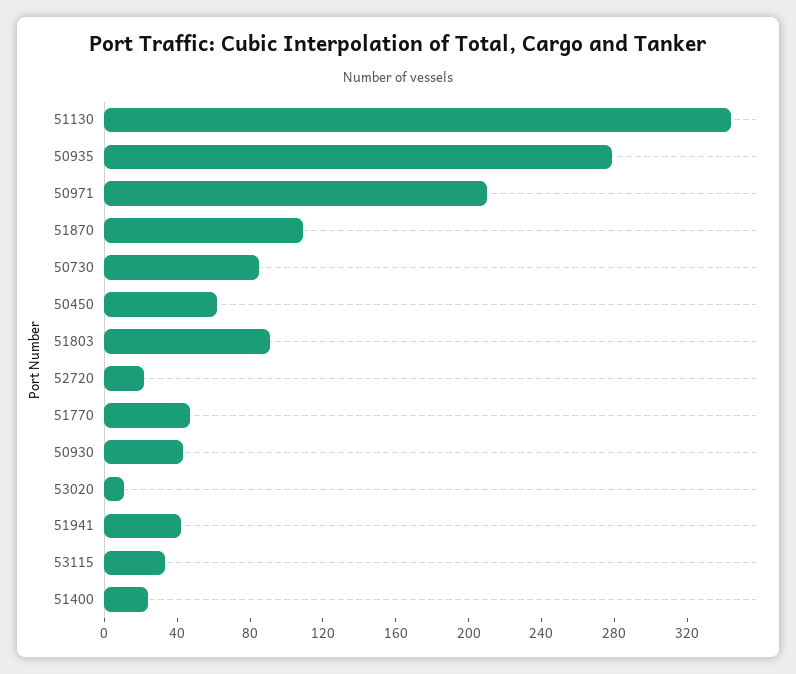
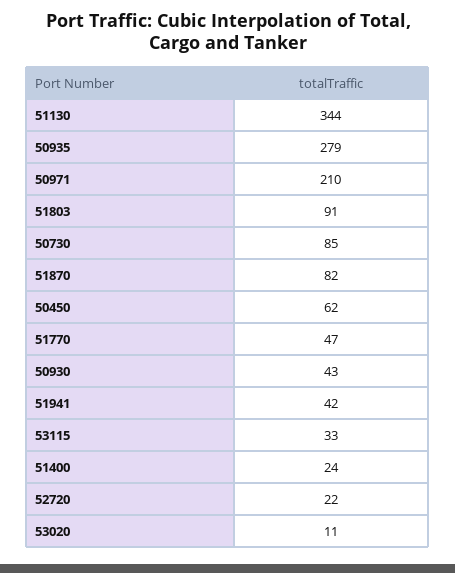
  {
    "51130": 344,
    "50935": 279,
    "50971": 210,
-   "51870": 110,
+   "51870": 82,
    "50730": 85,
    "50450": 62,
    "51803": 91,
    "52720": 22,
    "51770": 47,
    "50930": 43,
    "53020": 11,
    "51941": 42,
    "53115": 33,
    "51400": 24
  }

